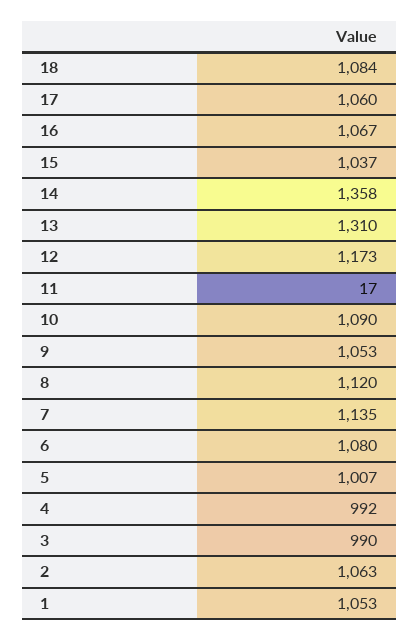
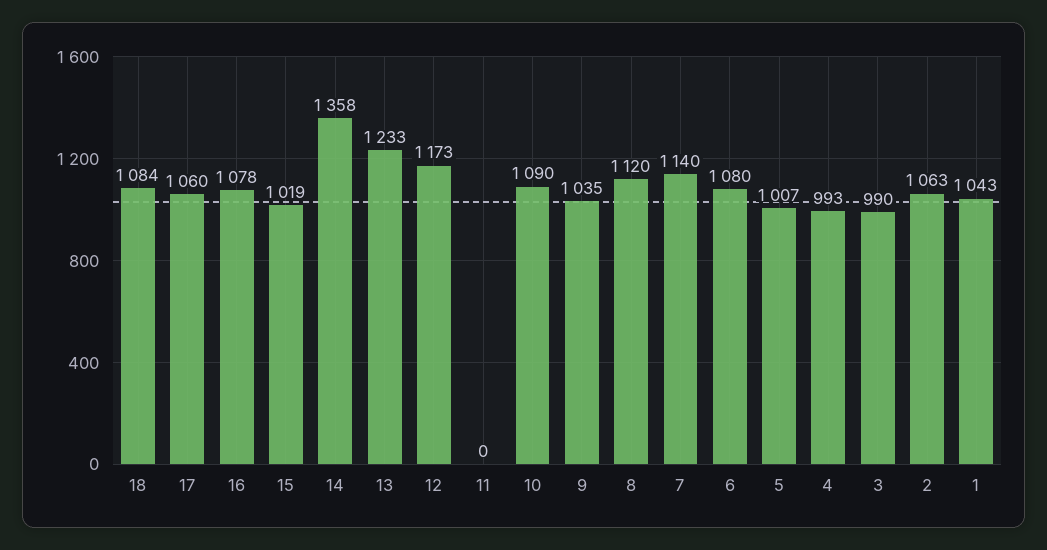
  {
    "18": 1084,
    "17": 1060,
-   "16": 1067,
+   "16": 1078,
-   "15": 1037,
+   "15": 1019,
    "14": 1358,
-   "13": 1310,
+   "13": 1233,
    "12": 1173,
-   "11": 17,
+   "11": 0,
    "10": 1090,
-   "9": 1053,
+   "9": 1035,
    "8": 1120,
-   "7": 1135,
+   "7": 1140,
    "6": 1080,
    "5": 1007,
-   "4": 992,
+   "4": 993,
    "3": 990,
    "2": 1063,
-   "1": 1053
+   "1": 1043
  }

